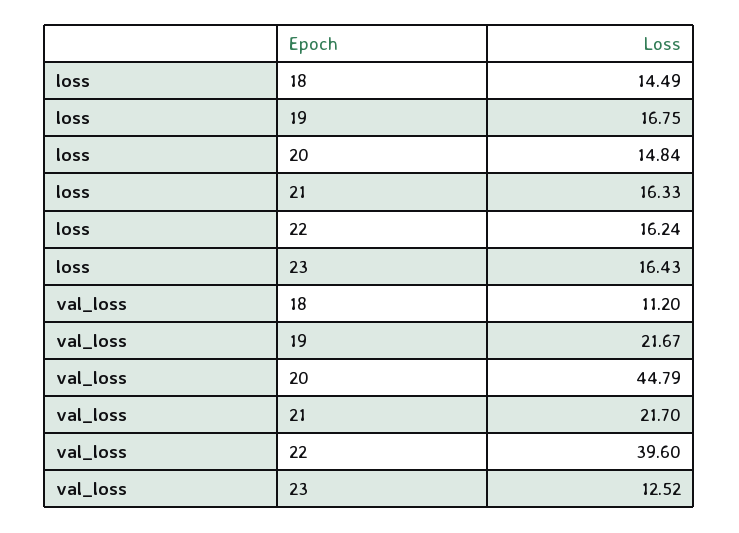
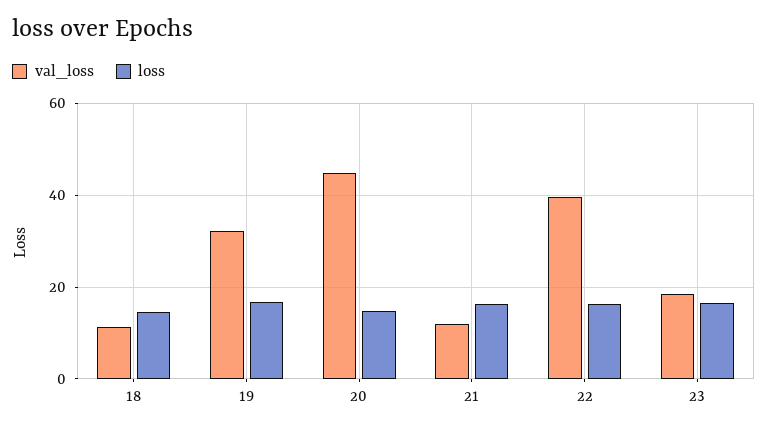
  {
    "loss": {
      "18": 14.49,
      "19": 16.75,
      "20": 14.84,
      "21": 16.33,
      "22": 16.24,
      "23": 16.43
    },
    "val_loss": {
      "18": 11.2,
-     "19": 21.67,
+     "19": 32,
      "20": 44.79,
-     "21": 21.7,
+     "21": 12,
      "22": 39.6,
-     "23": 12.52
+     "23": 18
    }
  }

